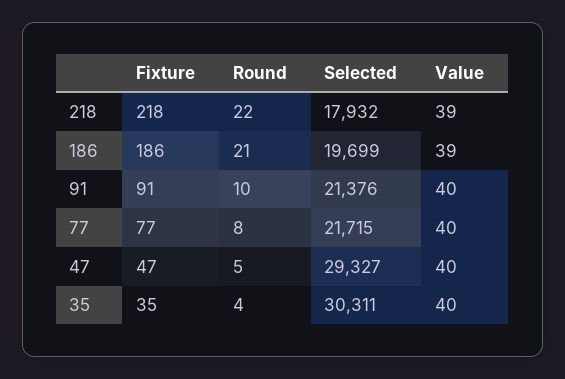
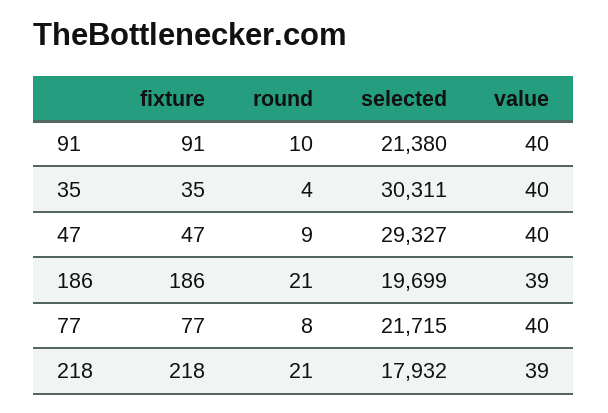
  {
    "Fixture": {
      "218": 218,
      "186": 186,
      "91": 91,
      "77": 77,
      "47": 47,
      "35": 35
    },
    "Round": {
-     "218": 22,
+     "218": 21,
      "186": 21,
      "91": 10,
      "77": 8,
-     "47": 5,
+     "47": 9,
      "35": 4
    },
    "Selected": {
      "218": 17932,
      "186": 19699,
-     "91": 21376,
+     "91": 21380,
      "77": 21715,
      "47": 29327,
      "35": 30311
    },
    "Value": {
      "218": 39,
      "186": 39,
      "91": 40,
      "77": 40,
      "47": 40,
      "35": 40
    }
  }

